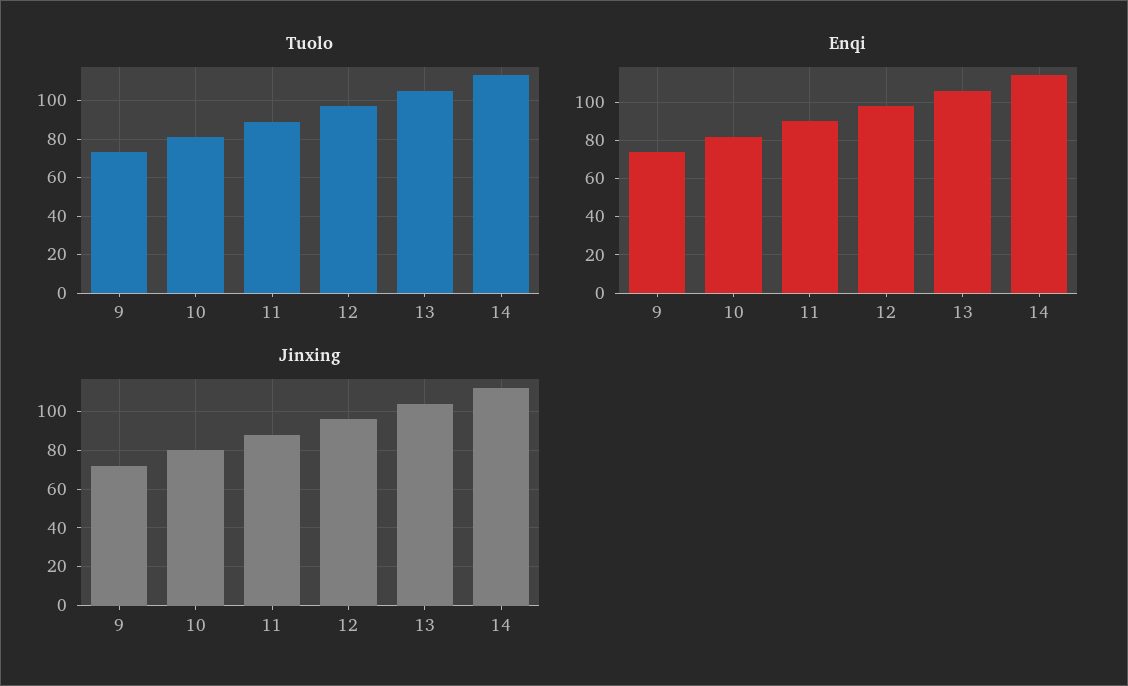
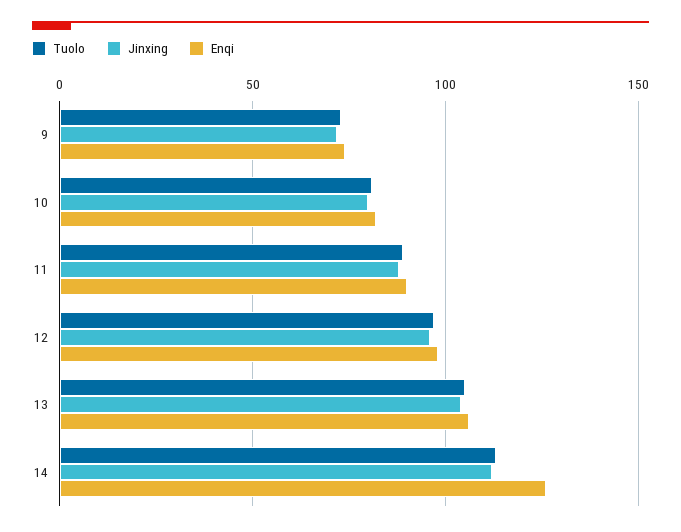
  {
    "Tuolo": {
      "9": 75,
      "10": 80,
      "11": 90,
      "12": 95,
      "13": 105,
      "14": 115
    },
    "Enqi": {
      "9": 75,
      "10": 80,
      "11": 90,
      "12": 100,
      "13": 105,
-     "14": 115
+     "14": 125
    },
    "Jinxing": {
      "9": 70,
      "10": 80,
      "11": 90,
      "12": 95,
      "13": 105,
      "14": 110
    }
  }

